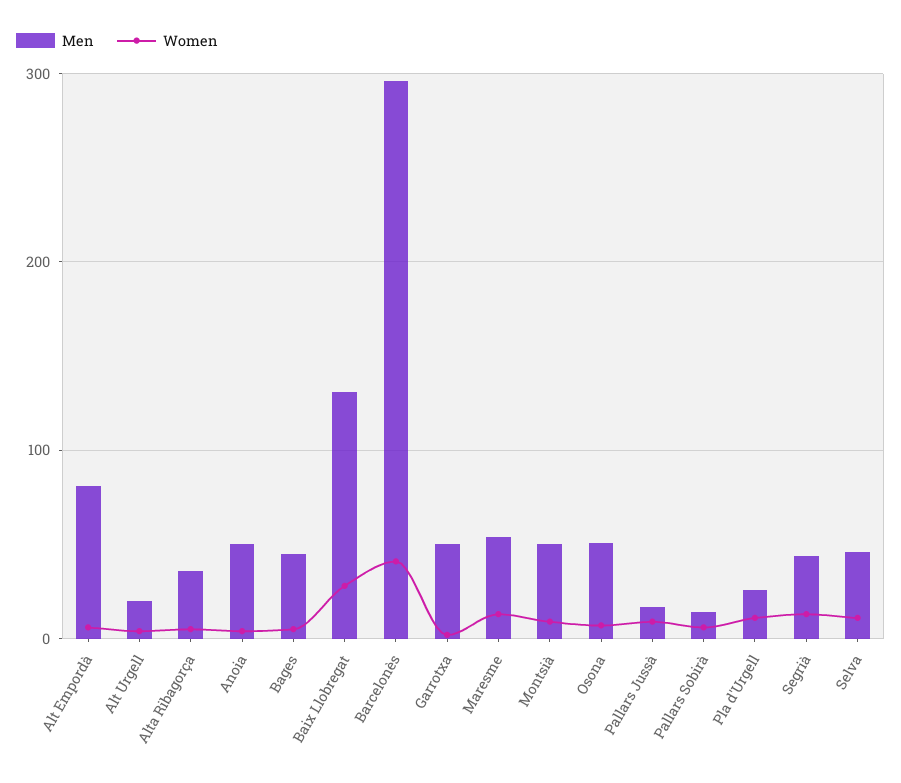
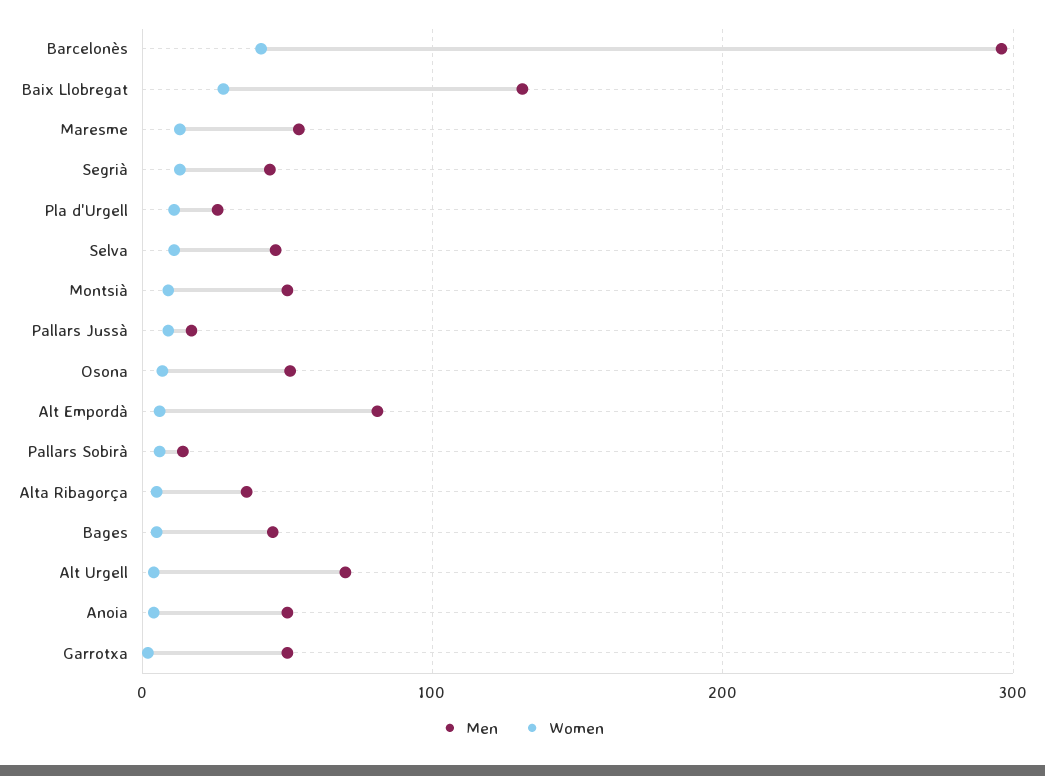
  {
    "Men": {
      "Alt Empordà": 80,
-     "Alt Urgell": 20,
+     "Alt Urgell": 70,
      "Alta Ribagorça": 40,
      "Anoia": 50,
      "Bages": 50,
      "Baix Llobregat": 130,
      "Barcelonès": 300,
      "Garrotxa": 50,
      "Maresme": 50,
      "Montsià": 50,
      "Osona": 50,
      "Pallars Jussà": 20,
      "Pallars Sobirà": 10,
      "Pla d'Urgell": 30,
      "Segrià": 40,
      "Selva": 50
    },
    "Women": {
      "Alt Empordà": 10,
      "Alt Urgell": 0,
      "Alta Ribagorça": 10,
      "Anoia": 0,
      "Bages": 10,
      "Baix Llobregat": 30,
      "Barcelonès": 40,
      "Garrotxa": 0,
      "Maresme": 10,
      "Montsià": 10,
      "Osona": 10,
      "Pallars Jussà": 10,
      "Pallars Sobirà": 10,
      "Pla d'Urgell": 10,
      "Segrià": 10,
      "Selva": 10
    }
  }

